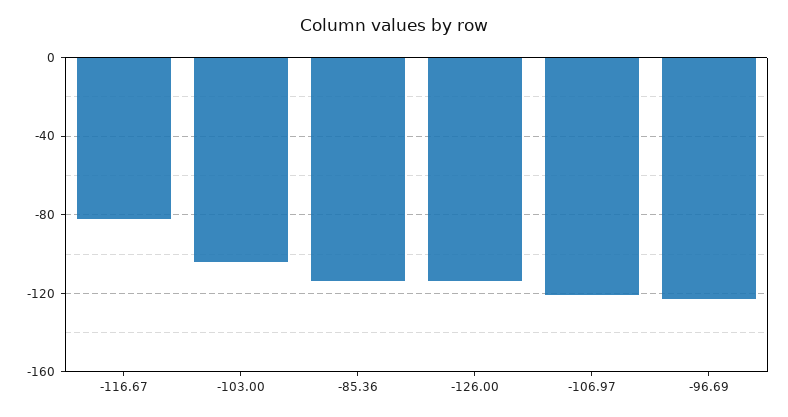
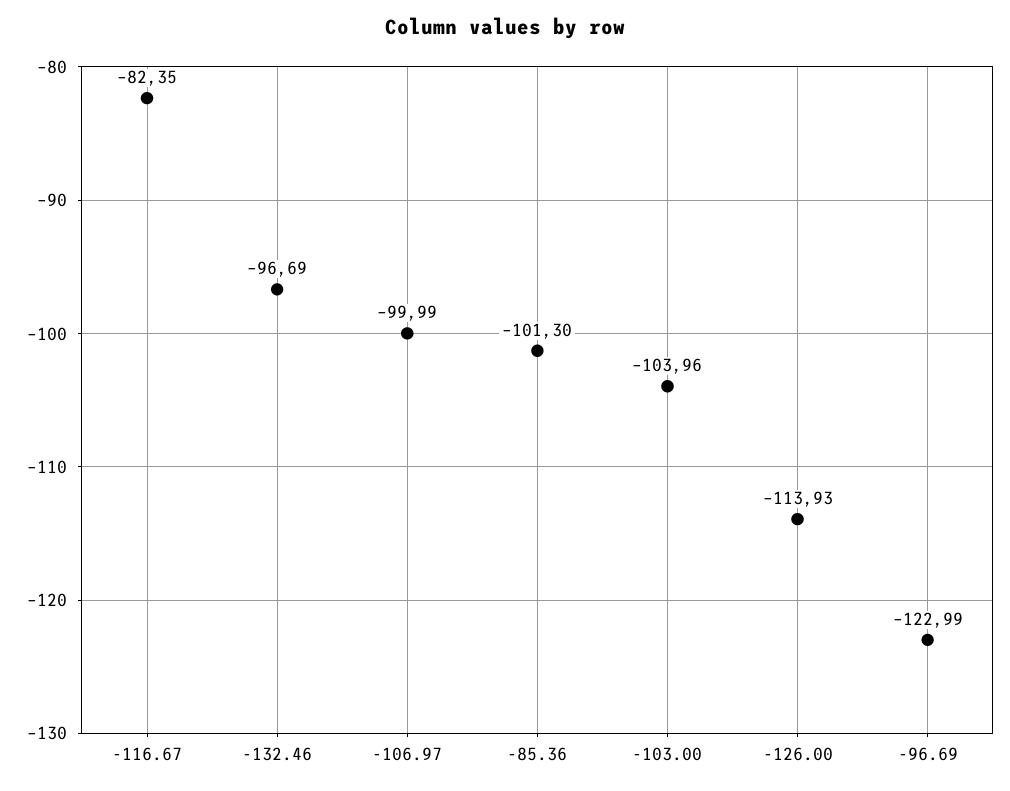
  {
    "-116.67": -82.35,
    "-103.00": -103.96,
-   "-85.36": -115,
+   "-85.36": -101.3,
    "-126.00": -113.93,
-   "-106.97": -120,
+   "-106.97": -99.99,
-   "-96.69": -122.99
+   "-96.69": -122.99,
+   "-132.46": -96.69
  }

